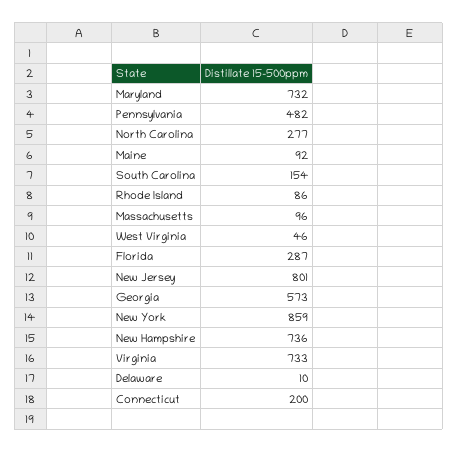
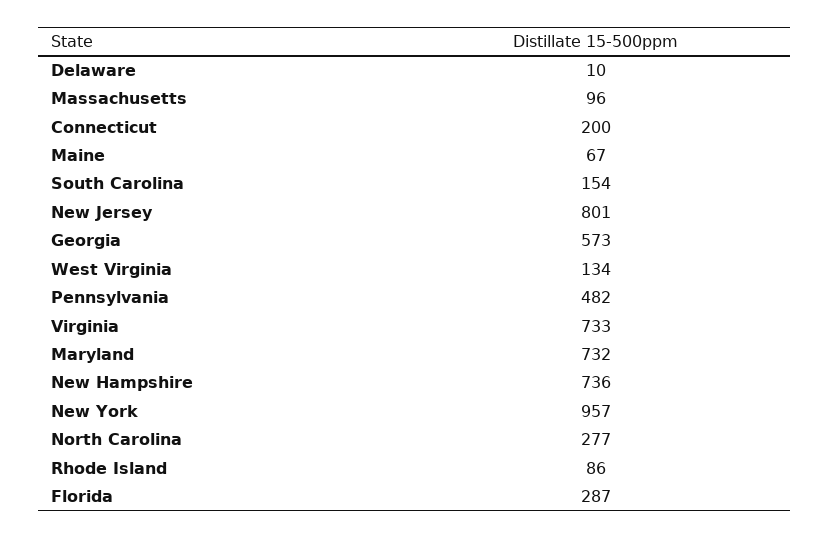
  {
    "Maryland": 732,
    "Pennsylvania": 482,
    "North Carolina": 277,
-   "Maine": 92,
+   "Maine": 67,
    "South Carolina": 154,
    "Rhode Island": 86,
    "Massachusetts": 96,
-   "West Virginia": 46,
+   "West Virginia": 134,
    "Florida": 287,
    "New Jersey": 801,
    "Georgia": 573,
-   "New York": 859,
+   "New York": 957,
    "New Hampshire": 736,
    "Virginia": 733,
    "Delaware": 10,
    "Connecticut": 200
  }

